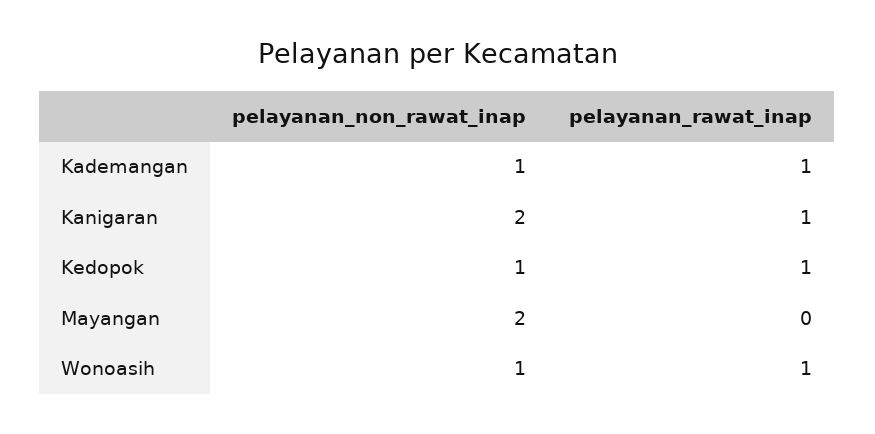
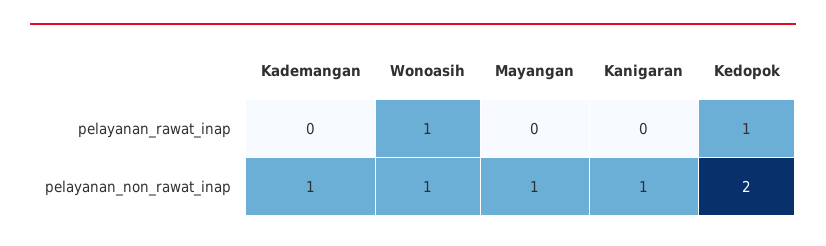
  {
    "pelayanan_non_rawat_inap": {
      "Kademangan": 1,
-     "Kanigaran": 2,
+     "Kanigaran": 1,
-     "Kedopok": 1,
+     "Kedopok": 2,
-     "Mayangan": 2,
+     "Mayangan": 1,
      "Wonoasih": 1
    },
    "pelayanan_rawat_inap": {
-     "Kademangan": 1,
+     "Kademangan": 0,
-     "Kanigaran": 1,
+     "Kanigaran": 0,
      "Kedopok": 1,
      "Mayangan": 0,
      "Wonoasih": 1
    }
  }

